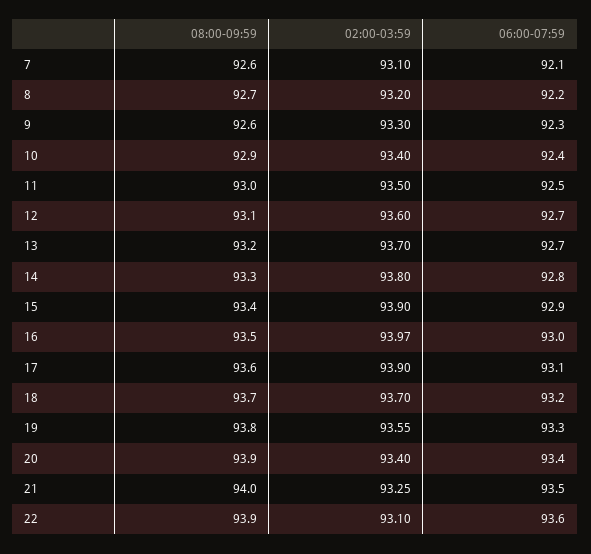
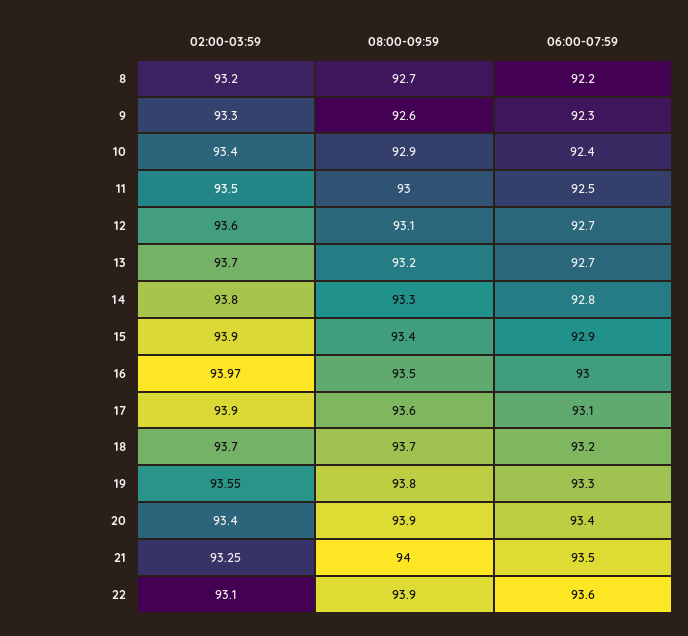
  {
    "08:00-09:59": {
-     "7": 92.6,
      "8": 92.7,
      "9": 92.6,
      "10": 92.9,
      "11": 93,
      "12": 93.1,
      "13": 93.2,
      "14": 93.3,
      "15": 93.4,
      "16": 93.5,
      "17": 93.6,
      "18": 93.7,
      "19": 93.8,
      "20": 93.9,
      "21": 94,
      "22": 93.9
    },
    "02:00-03:59": {
-     "7": 93.1,
      "8": 93.2,
      "9": 93.3,
      "10": 93.4,
      "11": 93.5,
      "12": 93.6,
      "13": 93.7,
      "14": 93.8,
      "15": 93.9,
      "16": 93.97,
      "17": 93.9,
      "18": 93.7,
      "19": 93.55,
      "20": 93.4,
      "21": 93.25,
      "22": 93.1
    },
    "06:00-07:59": {
-     "7": 92.1,
      "8": 92.2,
      "9": 92.3,
      "10": 92.4,
      "11": 92.5,
      "12": 92.7,
      "13": 92.7,
      "14": 92.8,
      "15": 92.9,
      "16": 93,
      "17": 93.1,
      "18": 93.2,
      "19": 93.3,
      "20": 93.4,
      "21": 93.5,
      "22": 93.6
    }
  }

